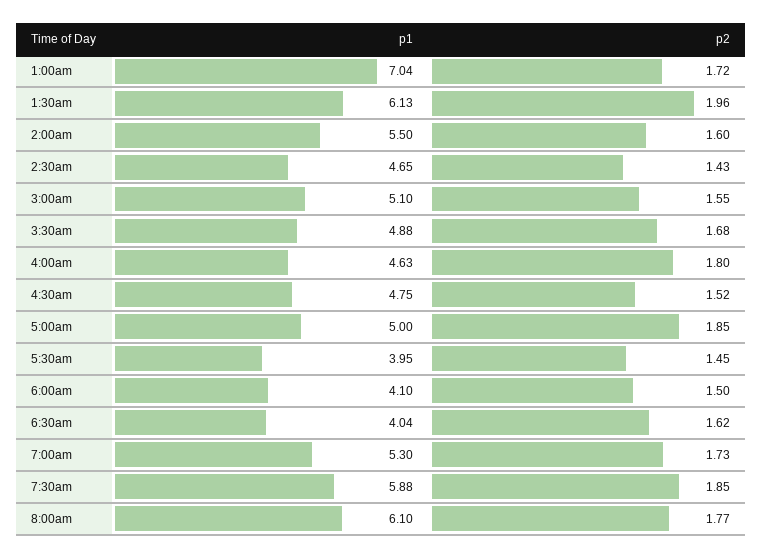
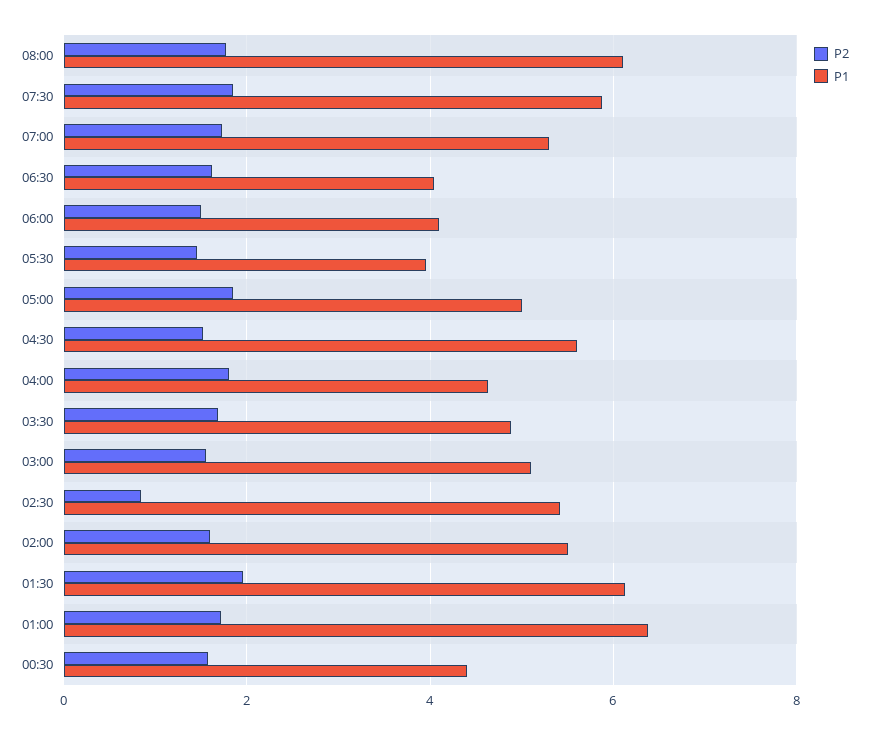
  {
    "p1": {
-     "1:00am": 7.04,
+     "1:00am": 6.4,
      "1:30am": 6.13,
      "2:00am": 5.5,
-     "2:30am": 4.65,
+     "2:30am": 5.4,
      "3:00am": 5.1,
      "3:30am": 4.88,
      "4:00am": 4.63,
-     "4:30am": 4.75,
+     "4:30am": 5.6,
      "5:00am": 5,
      "5:30am": 3.95,
      "6:00am": 4.1,
      "6:30am": 4.04,
      "7:00am": 5.3,
      "7:30am": 5.88,
-     "8:00am": 6.1
+     "8:00am": 6.1,
+     "00:30": 4.4
    },
    "p2": {
      "1:00am": 1.72,
      "1:30am": 1.96,
      "2:00am": 1.6,
-     "2:30am": 1.43,
+     "2:30am": 0.8,
      "3:00am": 1.55,
      "3:30am": 1.68,
      "4:00am": 1.8,
      "4:30am": 1.52,
      "5:00am": 1.85,
      "5:30am": 1.45,
      "6:00am": 1.5,
      "6:30am": 1.62,
      "7:00am": 1.73,
      "7:30am": 1.85,
-     "8:00am": 1.77
+     "8:00am": 1.77,
+     "00:30": 1.6
    }
  }

